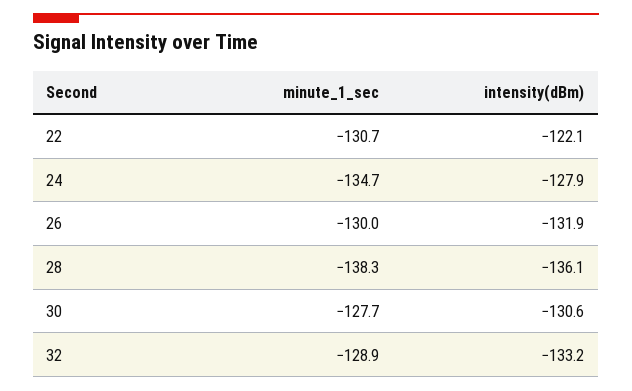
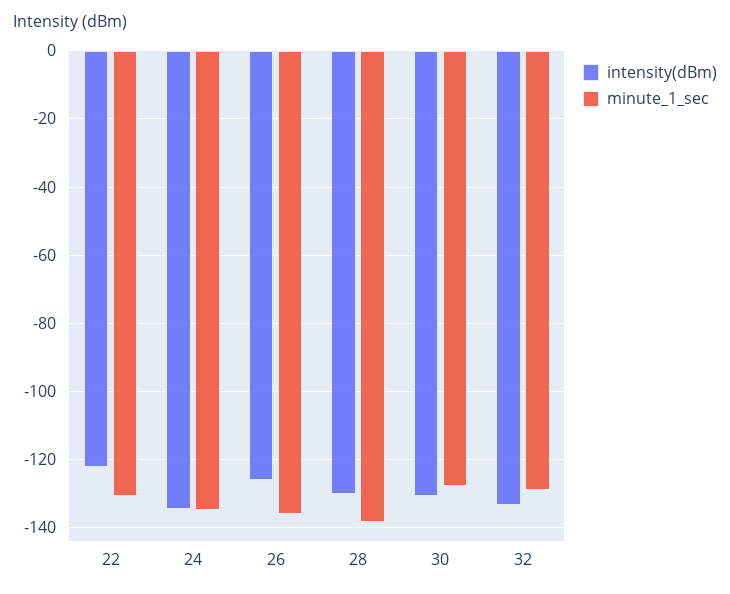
  {
    "minute_1_sec": {
      "22": -130.7,
      "24": -134.7,
-     "26": -130,
+     "26": -136,
      "28": -138.3,
      "30": -127.7,
      "32": -128.9
    },
    "intensity(dBm)": {
      "22": -122.1,
-     "24": -127.9,
+     "24": -134,
-     "26": -131.9,
+     "26": -126,
-     "28": -136.1,
+     "28": -130,
      "30": -130.6,
      "32": -133.2
    }
  }

